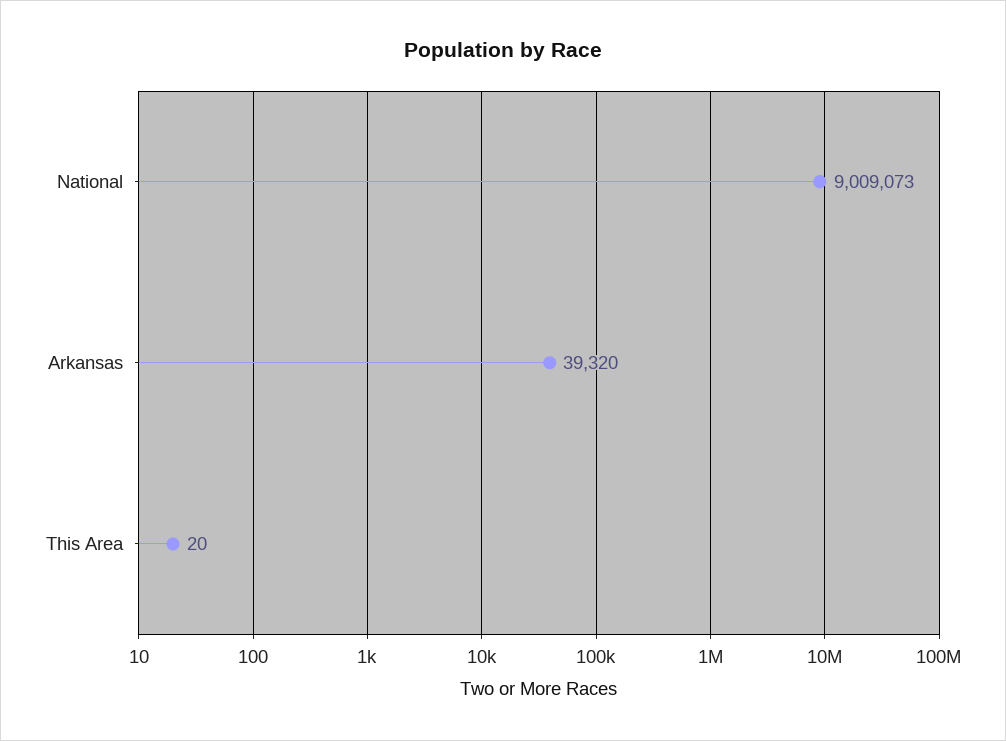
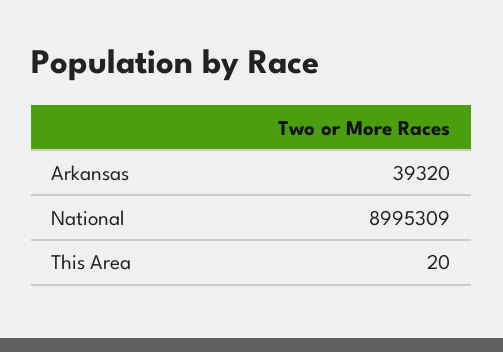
  {
-   "National": 9009073,
+   "National": 8995309,
    "Arkansas": 39320,
    "This Area": 20
  }

